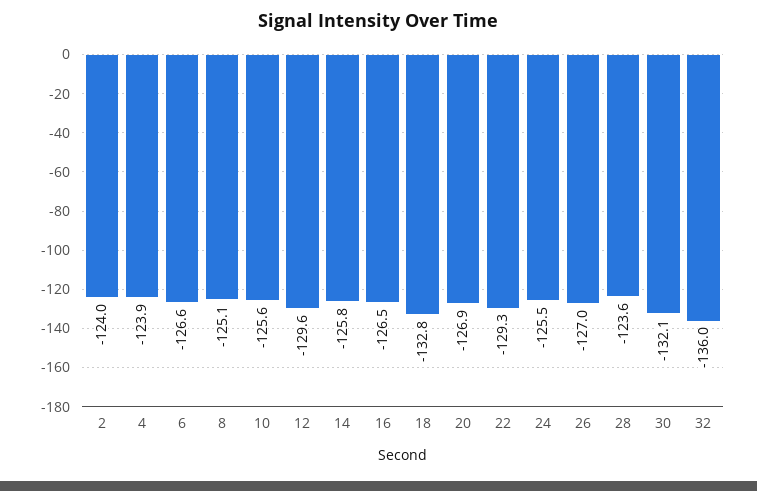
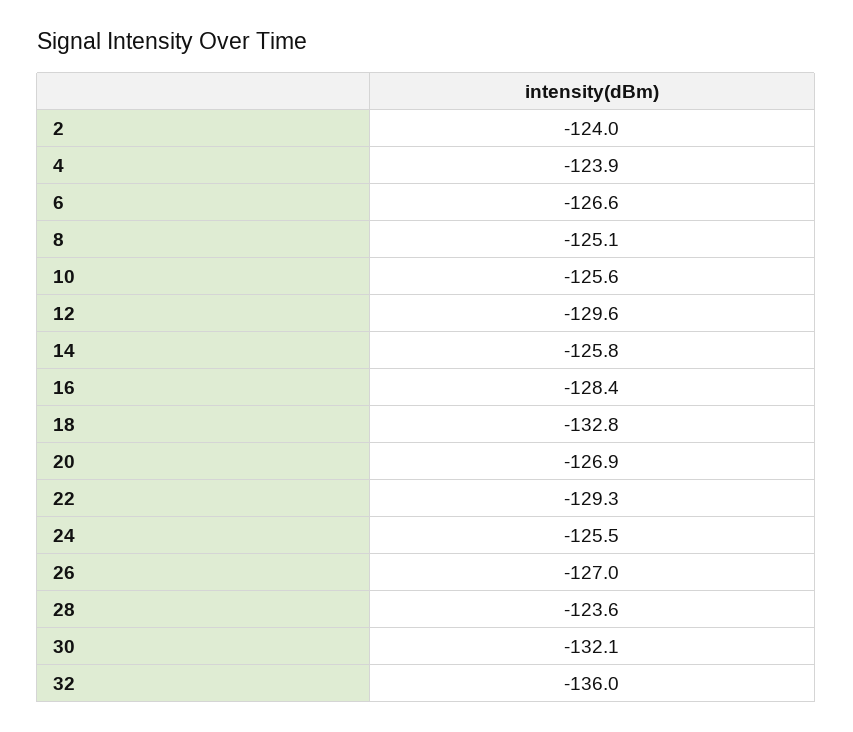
  {
    "2": -124,
    "4": -123.9,
    "6": -126.6,
    "8": -125.1,
    "10": -125.6,
    "12": -129.6,
    "14": -125.8,
-   "16": -126.5,
+   "16": -128.4,
    "18": -132.8,
    "20": -126.9,
    "22": -129.3,
    "24": -125.5,
    "26": -127,
    "28": -123.6,
    "30": -132.1,
    "32": -136
  }

